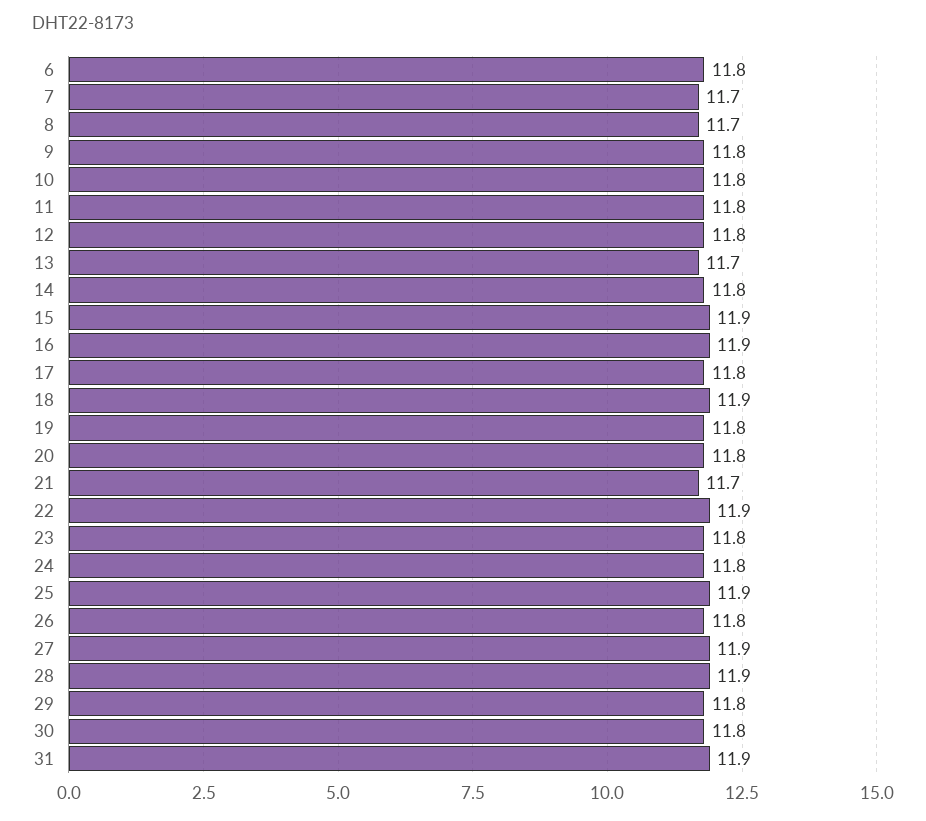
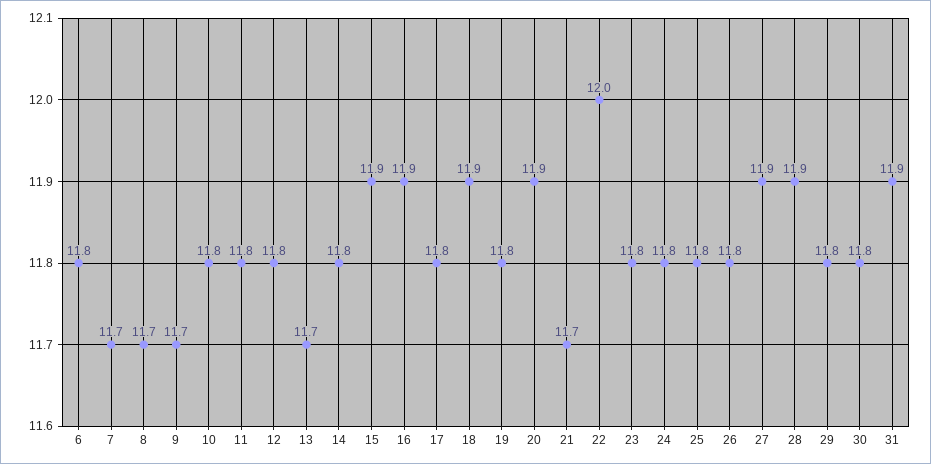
  {
    "6": 11.8,
    "7": 11.7,
    "8": 11.7,
-   "9": 11.8,
+   "9": 11.7,
    "10": 11.8,
    "11": 11.8,
    "12": 11.8,
    "13": 11.7,
    "14": 11.8,
    "15": 11.9,
    "16": 11.9,
    "17": 11.8,
    "18": 11.9,
    "19": 11.8,
-   "20": 11.8,
+   "20": 11.9,
    "21": 11.7,
-   "22": 11.9,
+   "22": 12,
    "23": 11.8,
    "24": 11.8,
-   "25": 11.9,
+   "25": 11.8,
    "26": 11.8,
    "27": 11.9,
    "28": 11.9,
    "29": 11.8,
    "30": 11.8,
    "31": 11.9
  }

